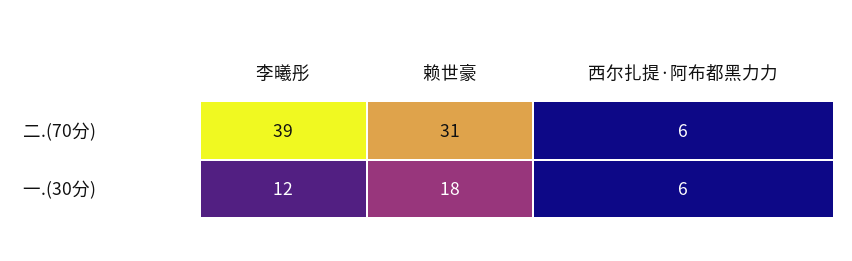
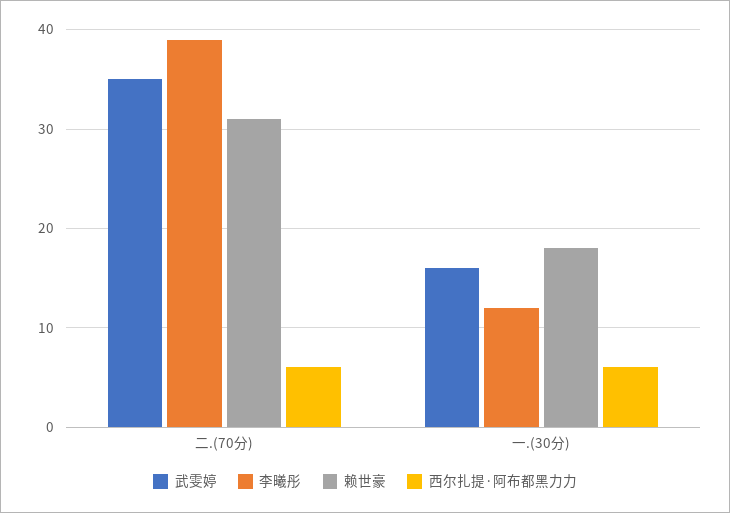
  {
    "李曦彤": {
      "二.(70分)": 39,
      "一.(30分)": 12
    },
    "赖世豪": {
      "二.(70分)": 31,
      "一.(30分)": 18
    },
    "西尔扎提·阿布都黑力力": {
      "二.(70分)": 6,
      "一.(30分)": 6
-   }
+   },
+   "武雯婷": {
+     "二.(70分)": 35,
+     "一.(30分)": 16
+   }
  }

